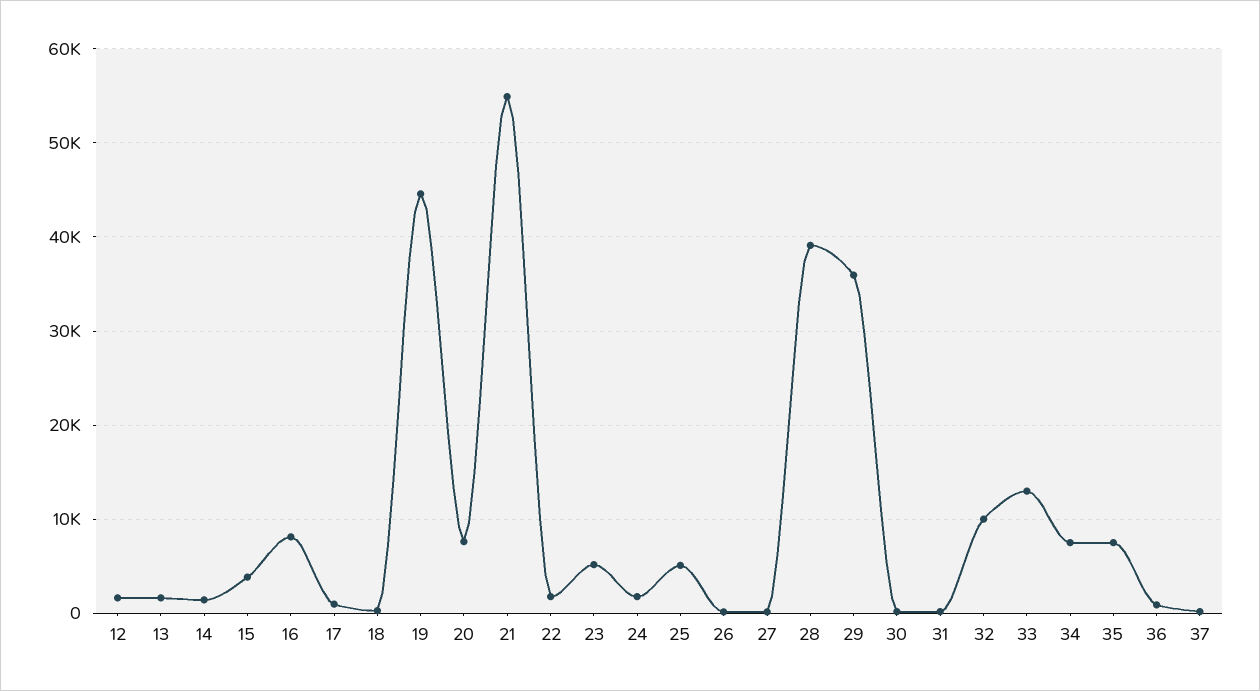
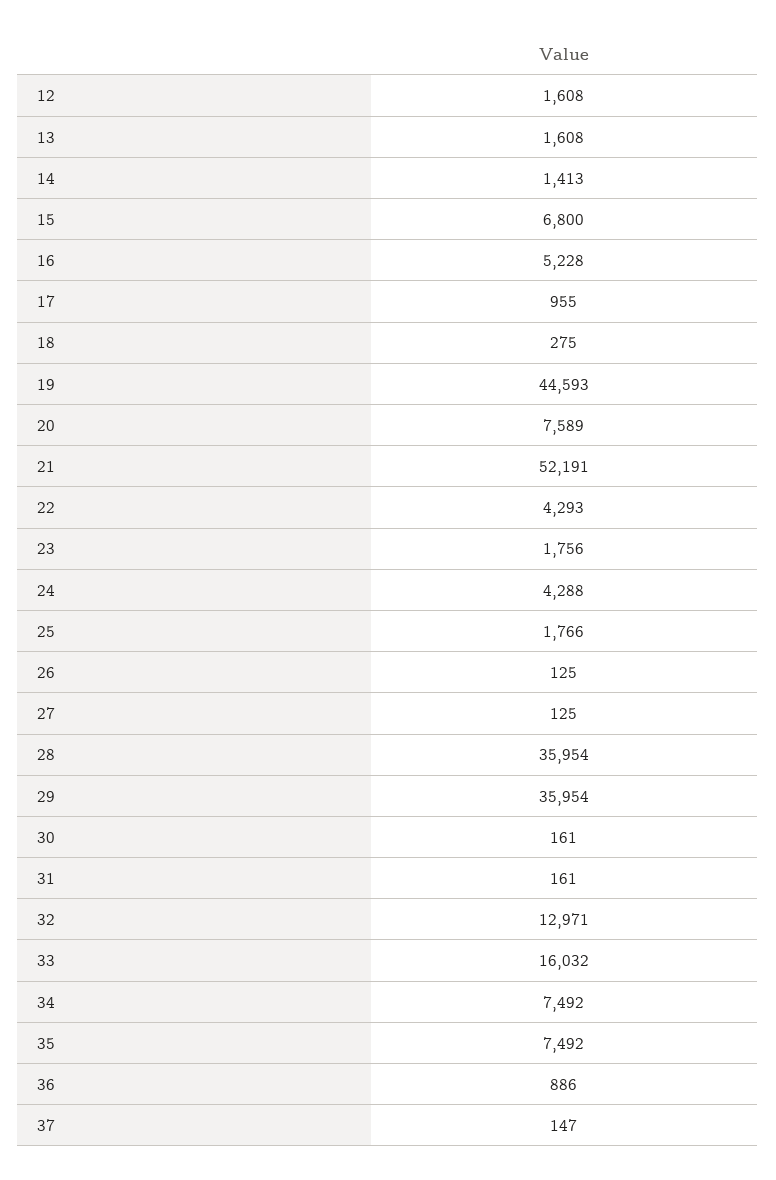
  {
    "12": 1608,
    "13": 1608,
    "14": 1413,
-   "15": 4000,
+   "15": 6800,
-   "16": 8000,
+   "16": 5228,
    "17": 955,
    "18": 275,
    "19": 44593,
    "20": 7589,
-   "21": 55000,
+   "21": 52191,
-   "22": 2000,
+   "22": 4293,
-   "23": 5000,
+   "23": 1756,
-   "24": 2000,
+   "24": 4288,
-   "25": 5000,
+   "25": 1766,
    "26": 125,
    "27": 125,
-   "28": 39000,
+   "28": 35954,
    "29": 35954,
    "30": 161,
    "31": 161,
-   "32": 10000,
+   "32": 12971,
-   "33": 13000,
+   "33": 16032,
    "34": 7492,
    "35": 7492,
    "36": 886,
    "37": 147
  }

